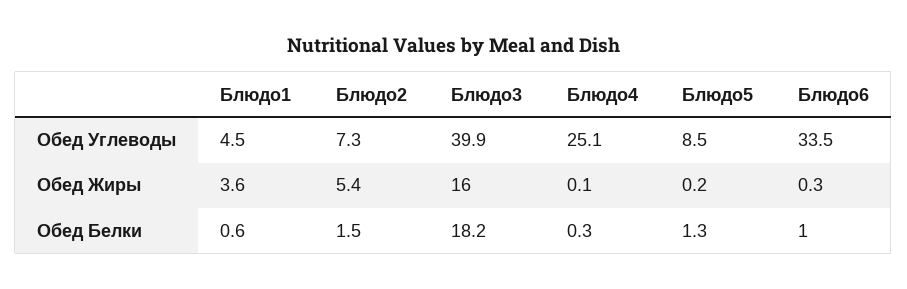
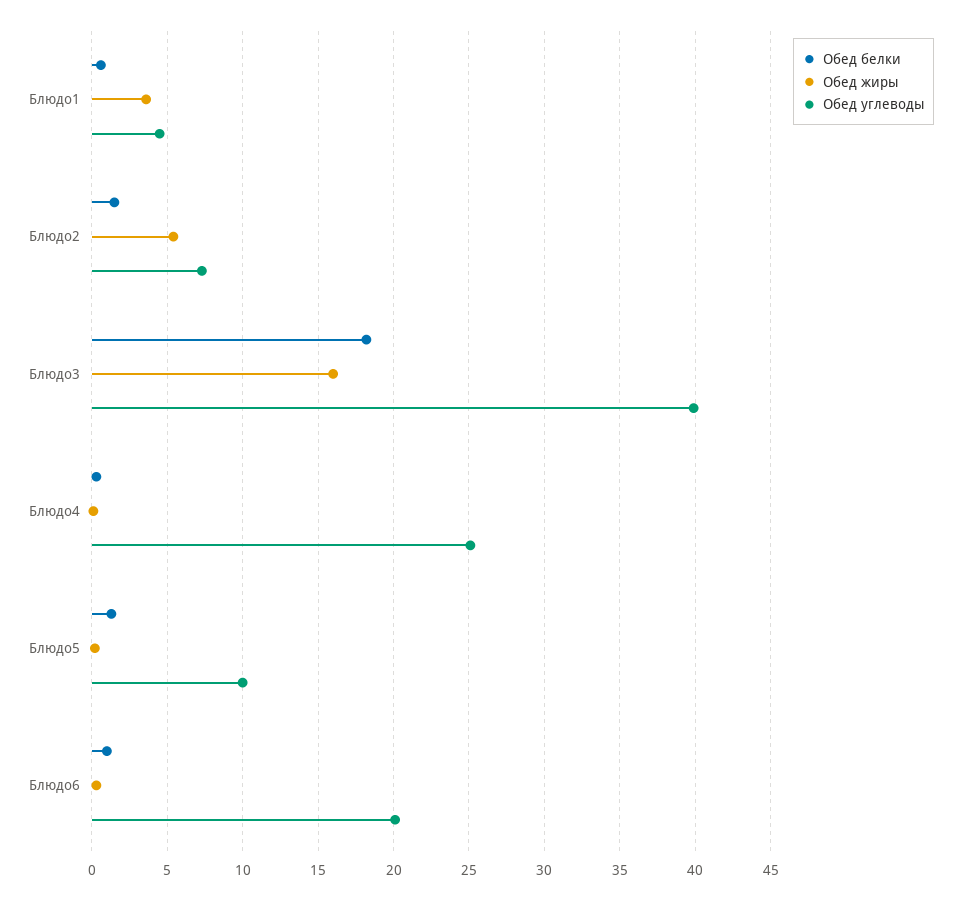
  {
    "Обед Углеводы": {
      "Блюдо1": 4.5,
      "Блюдо2": 7.3,
      "Блюдо3": 39.9,
      "Блюдо4": 25.1,
-     "Блюдо5": 8.5,
+     "Блюдо5": 10,
-     "Блюдо6": 33.5
+     "Блюдо6": 20
    },
    "Обед Жиры": {
      "Блюдо1": 3.6,
      "Блюдо2": 5.4,
      "Блюдо3": 16,
      "Блюдо4": 0.1,
      "Блюдо5": 0.2,
      "Блюдо6": 0.3
    },
    "Обед Белки": {
      "Блюдо1": 0.6,
      "Блюдо2": 1.5,
      "Блюдо3": 18.2,
      "Блюдо4": 0.3,
      "Блюдо5": 1.3,
      "Блюдо6": 1
    }
  }

